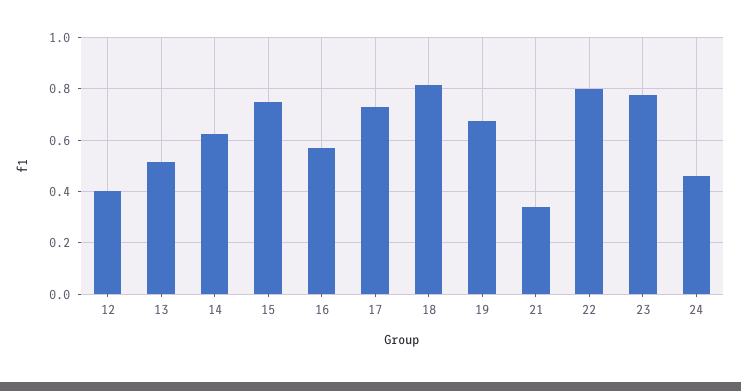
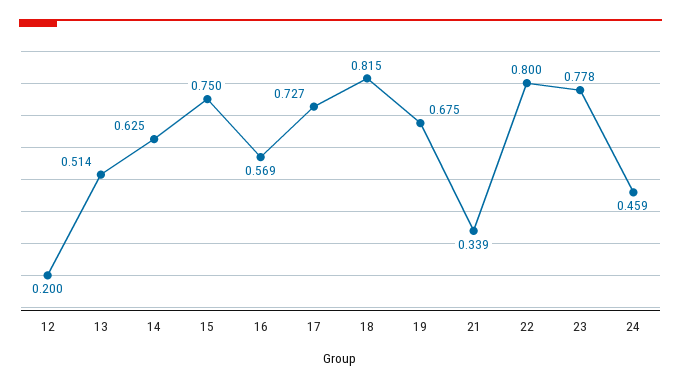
  {
-   "12": 0.4,
+   "12": 0.2,
    "13": 0.514,
    "14": 0.625,
    "15": 0.75,
    "16": 0.569,
    "17": 0.727,
    "18": 0.815,
    "19": 0.675,
    "21": 0.339,
    "22": 0.8,
    "23": 0.778,
    "24": 0.459
  }

